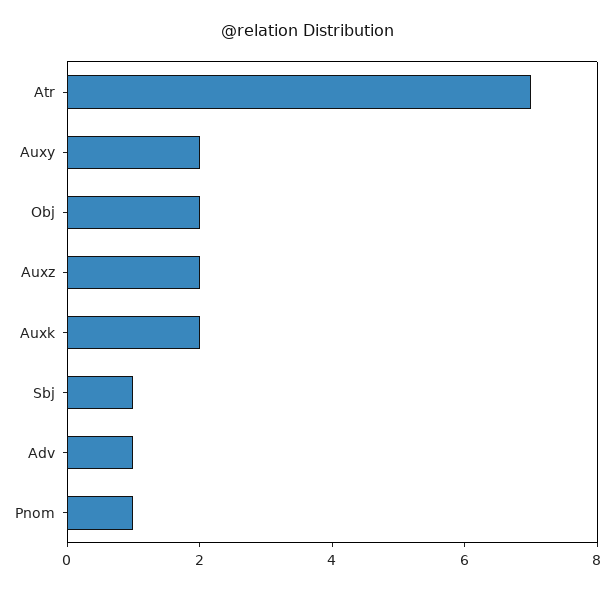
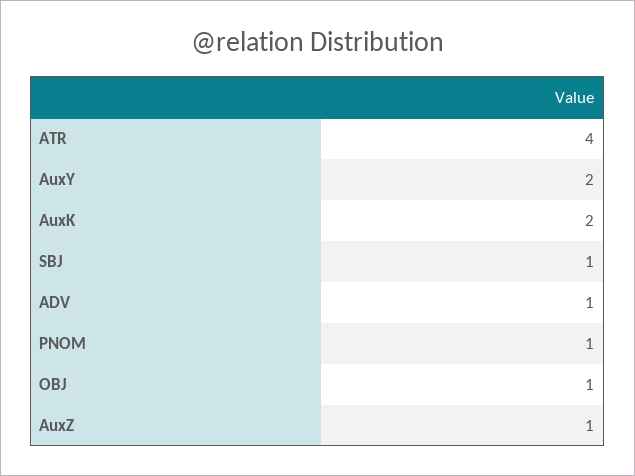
  {
-   "Atr": 7,
+   "Atr": 4,
    "Auxy": 2,
-   "Obj": 2,
+   "Obj": 1,
-   "Auxz": 2,
+   "Auxz": 1,
    "Auxk": 2,
    "Sbj": 1,
    "Adv": 1,
    "Pnom": 1
  }

